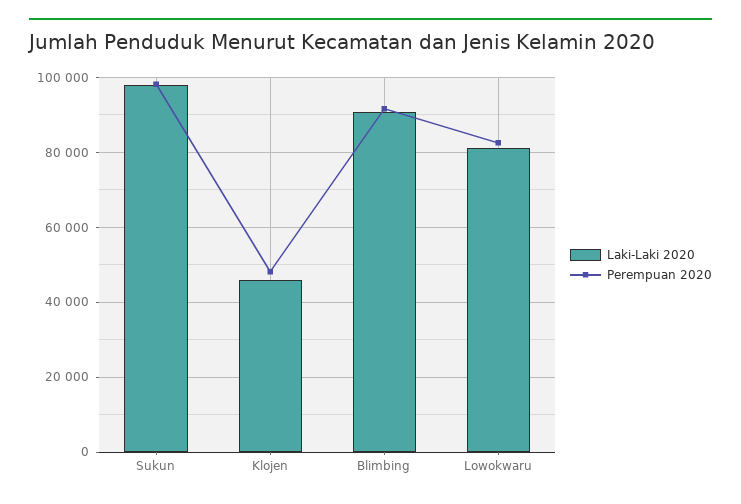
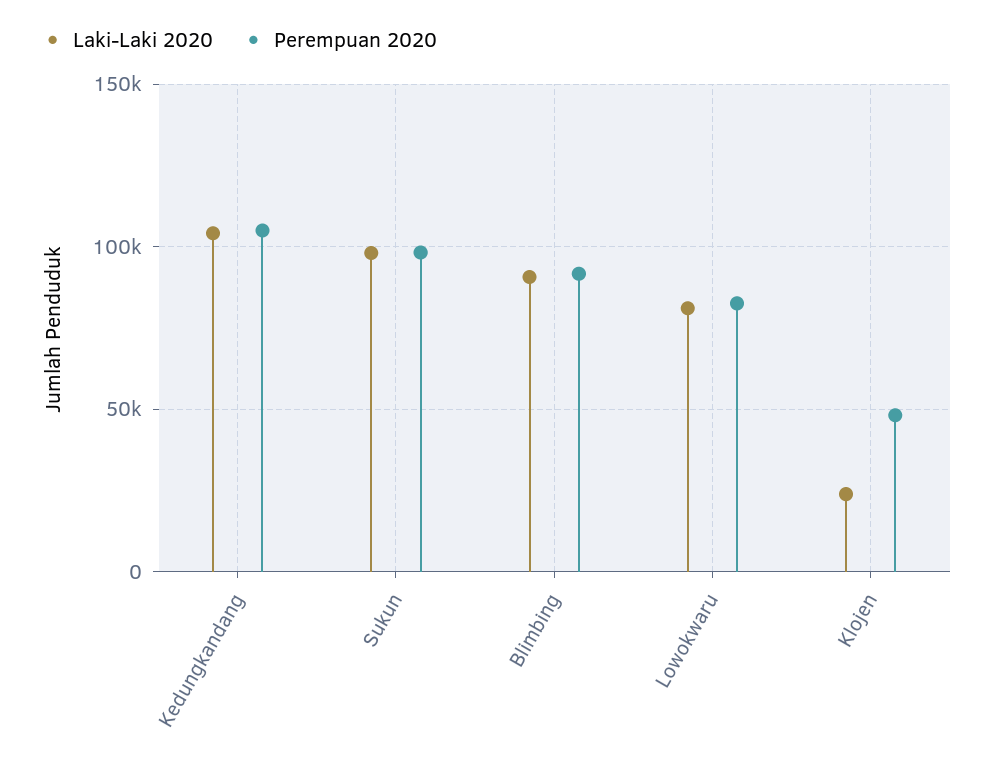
  {
    "Laki-Laki 2020": {
      "Sukun": 98000,
-     "Klojen": 46000,
+     "Klojen": 25000,
      "Blimbing": 90000,
-     "Lowokwaru": 82000
+     "Lowokwaru": 82000,
+     "Kedungkandang": 105000
    },
    "Perempuan 2020": {
      "Sukun": 98000,
      "Klojen": 48000,
      "Blimbing": 92000,
-     "Lowokwaru": 82000
+     "Lowokwaru": 82000,
+     "Kedungkandang": 105000
    }
  }

